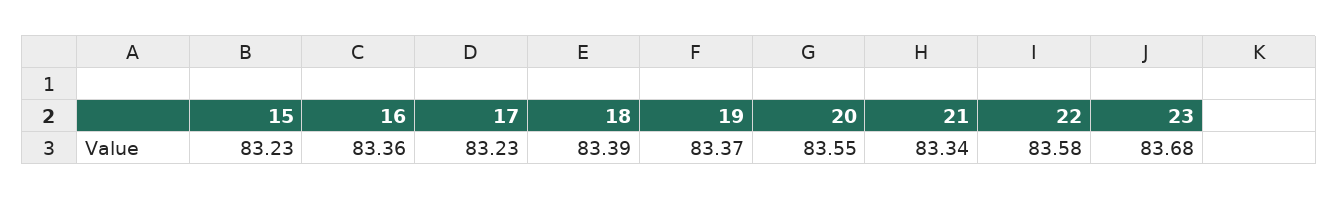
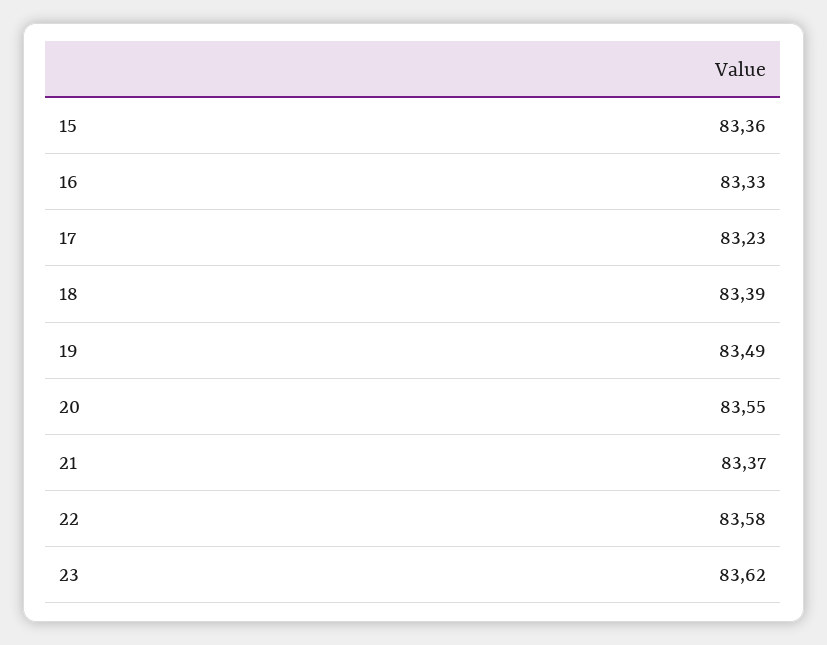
  {
-   "15": 83.23,
+   "15": 83.36,
-   "16": 83.36,
+   "16": 83.33,
    "17": 83.23,
    "18": 83.39,
-   "19": 83.37,
+   "19": 83.49,
    "20": 83.55,
-   "21": 83.34,
+   "21": 83.37,
    "22": 83.58,
-   "23": 83.68
+   "23": 83.62
  }

